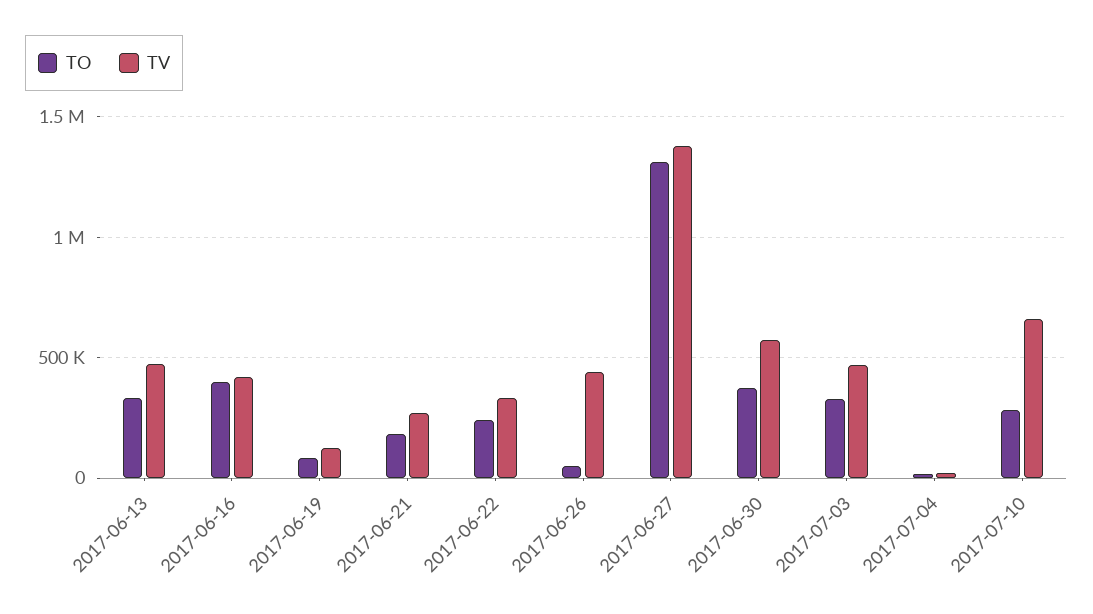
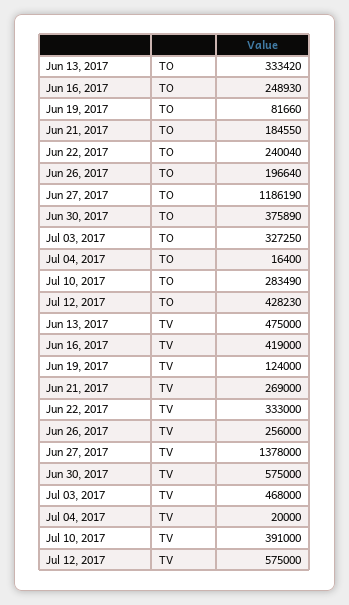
  {
    "TO": {
      "2017-06-13": 333420,
-     "2017-06-16": 400000,
+     "2017-06-16": 248930,
      "2017-06-19": 81660,
      "2017-06-21": 184550,
      "2017-06-22": 240040,
-     "2017-06-26": 50000,
+     "2017-06-26": 196640,
-     "2017-06-27": 1300000,
+     "2017-06-27": 1186190,
      "2017-06-30": 375890,
      "2017-07-03": 327250,
      "2017-07-04": 16400,
-     "2017-07-10": 283490
+     "2017-07-10": 283490,
+     "Jul 12, 2017": 428230
    },
    "TV": {
      "2017-06-13": 475000,
      "2017-06-16": 419000,
      "2017-06-19": 124000,
      "2017-06-21": 269000,
      "2017-06-22": 333000,
-     "2017-06-26": 450000,
+     "2017-06-26": 256000,
      "2017-06-27": 1378000,
      "2017-06-30": 575000,
      "2017-07-03": 468000,
      "2017-07-04": 20000,
-     "2017-07-10": 650000
+     "2017-07-10": 391000,
+     "Jul 12, 2017": 575000
    }
  }

